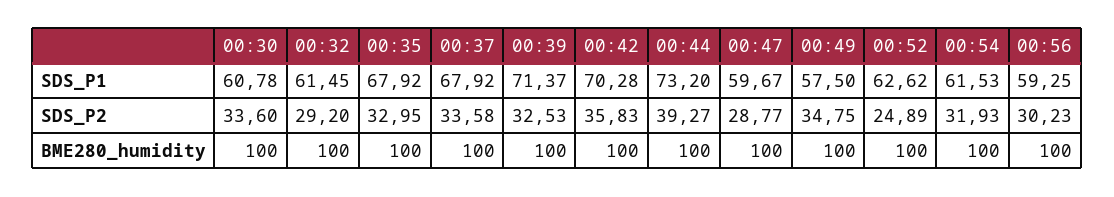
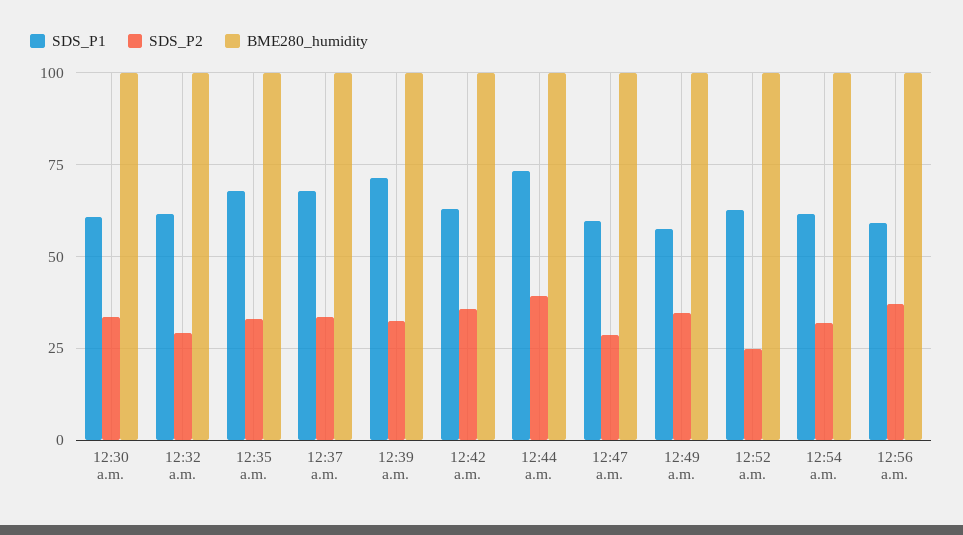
  {
    "SDS_P1": {
      "00:30": 60.78,
      "00:32": 61.45,
      "00:35": 67.92,
      "00:37": 67.92,
      "00:39": 71.37,
-     "00:42": 70.28,
+     "00:42": 62.5,
      "00:44": 73.2,
      "00:47": 59.67,
      "00:49": 57.5,
      "00:52": 62.62,
      "00:54": 61.53,
      "00:56": 59.25
    },
    "SDS_P2": {
      "00:30": 33.6,
      "00:32": 29.2,
      "00:35": 32.95,
      "00:37": 33.58,
      "00:39": 32.53,
      "00:42": 35.83,
      "00:44": 39.27,
      "00:47": 28.77,
      "00:49": 34.75,
      "00:52": 24.89,
      "00:54": 31.93,
-     "00:56": 30.23
+     "00:56": 37.5
    },
    "BME280_humidity": {
      "00:30": 100,
      "00:32": 100,
      "00:35": 100,
      "00:37": 100,
      "00:39": 100,
      "00:42": 100,
      "00:44": 100,
      "00:47": 100,
      "00:49": 100,
      "00:52": 100,
      "00:54": 100,
      "00:56": 100
    }
  }

